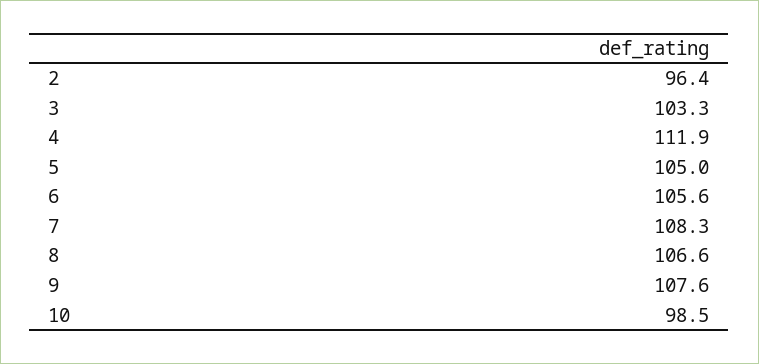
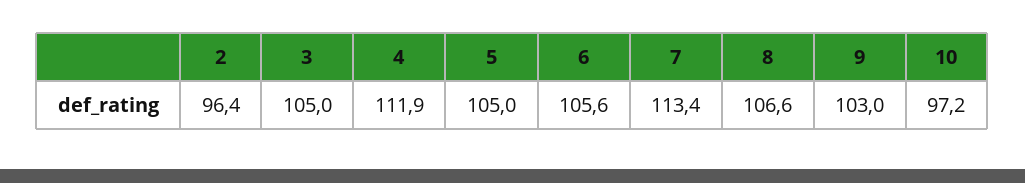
  {
    "2": 96.4,
-   "3": 103.3,
+   "3": 105,
    "4": 111.9,
    "5": 105,
    "6": 105.6,
-   "7": 108.3,
+   "7": 113.4,
    "8": 106.6,
-   "9": 107.6,
+   "9": 103,
-   "10": 98.5
+   "10": 97.2
  }

